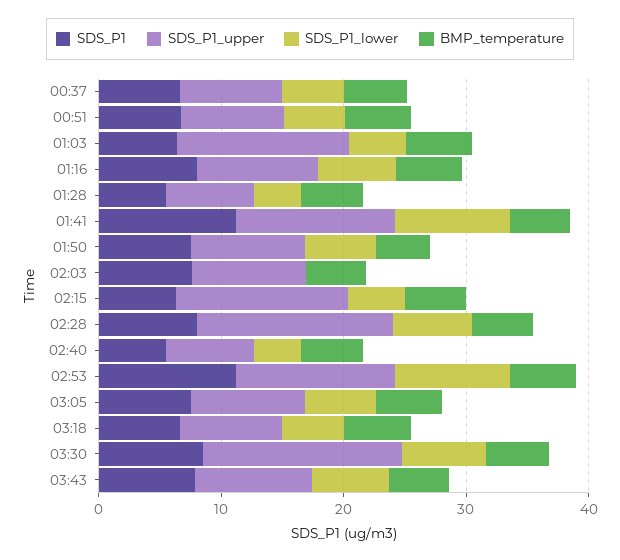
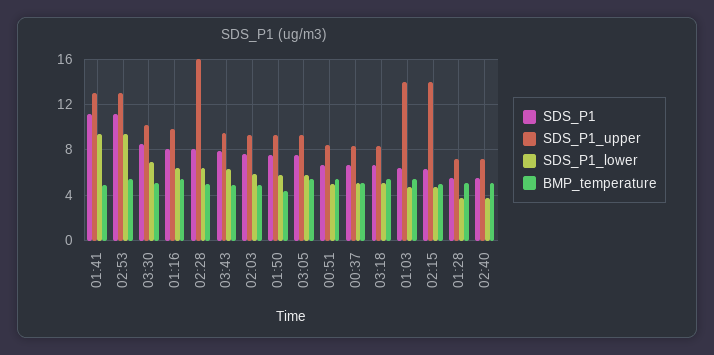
  {
    "SDS_P1": {
      "00:37": 7,
      "00:51": 7,
      "01:03": 6,
      "01:16": 8,
      "01:28": 6,
      "01:41": 11,
      "01:50": 8,
      "02:03": 8,
      "02:15": 6,
      "02:28": 8,
      "02:40": 6,
      "02:53": 11,
      "03:05": 8,
      "03:18": 7,
      "03:30": 9,
      "03:43": 8
    },
    "SDS_P1_upper": {
      "00:37": 8,
      "00:51": 8,
      "01:03": 14,
      "01:16": 10,
      "01:28": 7,
      "01:41": 13,
      "01:50": 9,
      "02:03": 9,
      "02:15": 14,
      "02:28": 16,
      "02:40": 7,
      "02:53": 13,
      "03:05": 9,
      "03:18": 8,
-     "03:30": 16,
+     "03:30": 10,
      "03:43": 10
    },
    "SDS_P1_lower": {
      "00:37": 5,
      "00:51": 5,
      "01:03": 5,
      "01:16": 6,
      "01:28": 4,
      "01:41": 9,
      "01:50": 6,
-     "02:03": 0,
+     "02:03": 6,
      "02:15": 5,
      "02:28": 6,
      "02:40": 4,
      "02:53": 9,
      "03:05": 6,
      "03:18": 5,
      "03:30": 7,
      "03:43": 6
    },
    "BMP_temperature": {
      "00:37": 5,
      "00:51": 5,
      "01:03": 5,
      "01:16": 5,
      "01:28": 5,
      "01:41": 5,
      "01:50": 4,
      "02:03": 5,
      "02:15": 5,
      "02:28": 5,
      "02:40": 5,
      "02:53": 5,
      "03:05": 5,
      "03:18": 5,
      "03:30": 5,
      "03:43": 5
    }
  }

